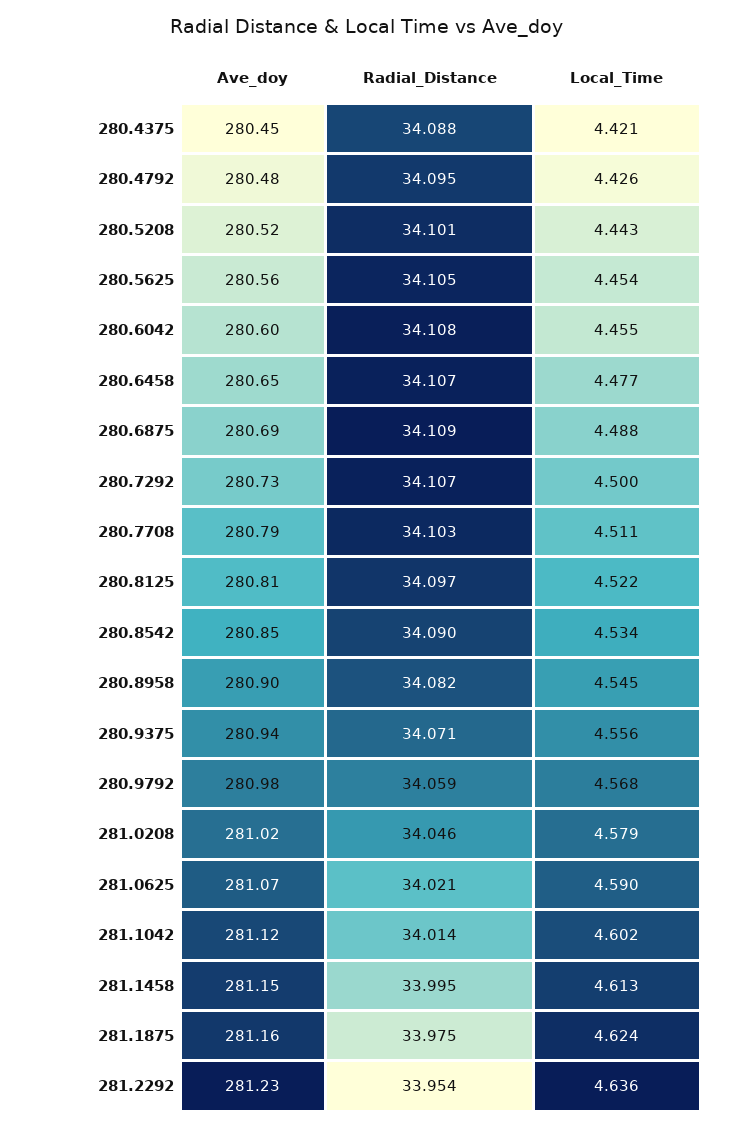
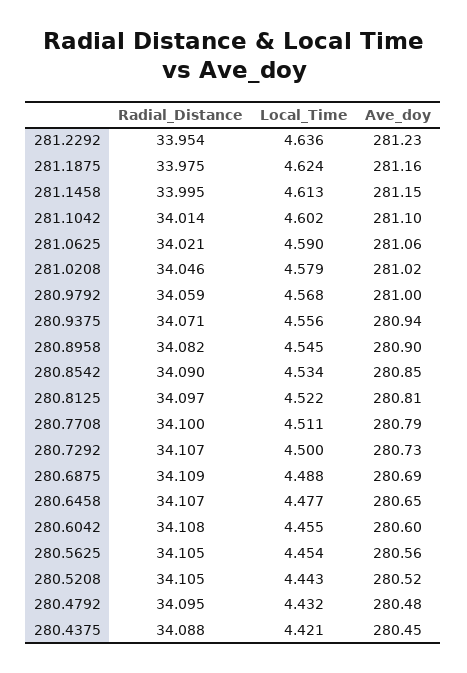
  {
    "Ave_doy": {
      "280.4375": 280.45,
      "280.4792": 280.48,
      "280.5208": 280.52,
      "280.5625": 280.56,
      "280.6042": 280.6,
      "280.6458": 280.65,
      "280.6875": 280.69,
      "280.7292": 280.73,
      "280.7708": 280.79,
      "280.8125": 280.81,
      "280.8542": 280.85,
      "280.8958": 280.9,
      "280.9375": 280.94,
-     "280.9792": 280.98,
+     "280.9792": 281,
      "281.0208": 281.02,
-     "281.0625": 281.07,
+     "281.0625": 281.06,
-     "281.1042": 281.12,
+     "281.1042": 281.1,
      "281.1458": 281.15,
      "281.1875": 281.16,
      "281.2292": 281.23
    },
    "Radial_Distance": {
      "280.4375": 34.088,
      "280.4792": 34.095,
-     "280.5208": 34.101,
+     "280.5208": 34.105,
      "280.5625": 34.105,
      "280.6042": 34.108,
      "280.6458": 34.107,
      "280.6875": 34.109,
      "280.7292": 34.107,
-     "280.7708": 34.103,
+     "280.7708": 34.1,
      "280.8125": 34.097,
      "280.8542": 34.09,
      "280.8958": 34.082,
      "280.9375": 34.071,
      "280.9792": 34.059,
      "281.0208": 34.046,
      "281.0625": 34.021,
      "281.1042": 34.014,
      "281.1458": 33.995,
      "281.1875": 33.975,
      "281.2292": 33.954
    },
    "Local_Time": {
      "280.4375": 4.421,
-     "280.4792": 4.426,
+     "280.4792": 4.432,
      "280.5208": 4.443,
      "280.5625": 4.454,
      "280.6042": 4.455,
      "280.6458": 4.477,
      "280.6875": 4.488,
      "280.7292": 4.5,
      "280.7708": 4.511,
      "280.8125": 4.522,
      "280.8542": 4.534,
      "280.8958": 4.545,
      "280.9375": 4.556,
      "280.9792": 4.568,
      "281.0208": 4.579,
      "281.0625": 4.59,
      "281.1042": 4.602,
      "281.1458": 4.613,
      "281.1875": 4.624,
      "281.2292": 4.636
    }
  }

